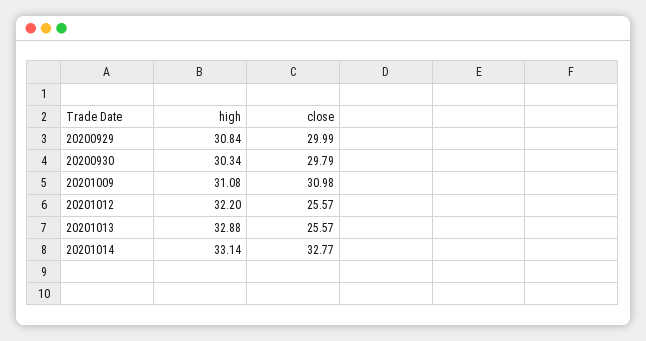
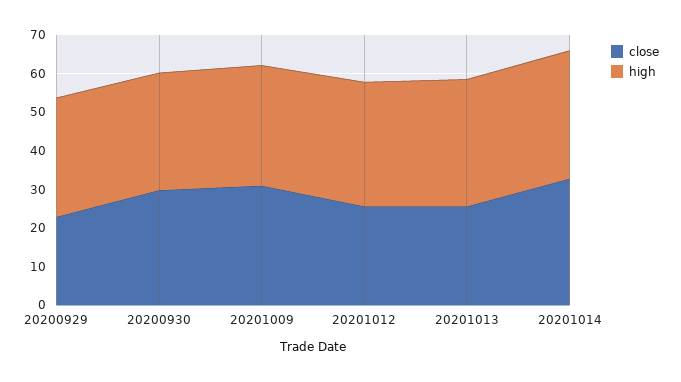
  {
    "high": {
      "20200929": 30.84,
      "20200930": 30.34,
      "20201009": 31.08,
      "20201012": 32.2,
      "20201013": 32.88,
      "20201014": 33.14
    },
    "close": {
-     "20200929": 29.99,
+     "20200929": 22.5,
      "20200930": 29.79,
      "20201009": 30.98,
      "20201012": 25.57,
      "20201013": 25.57,
      "20201014": 32.77
    }
  }

